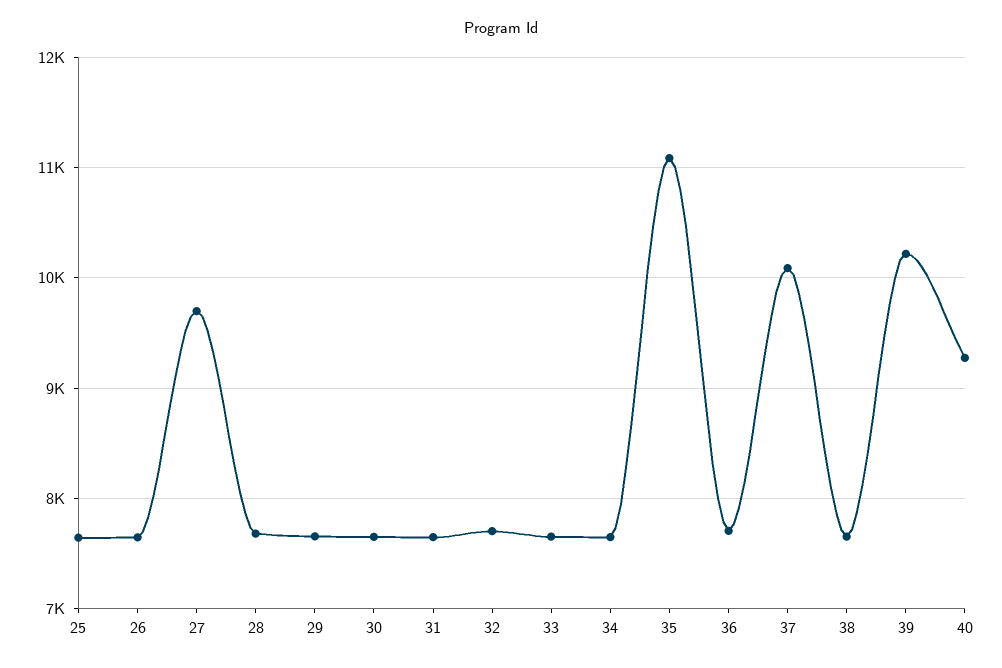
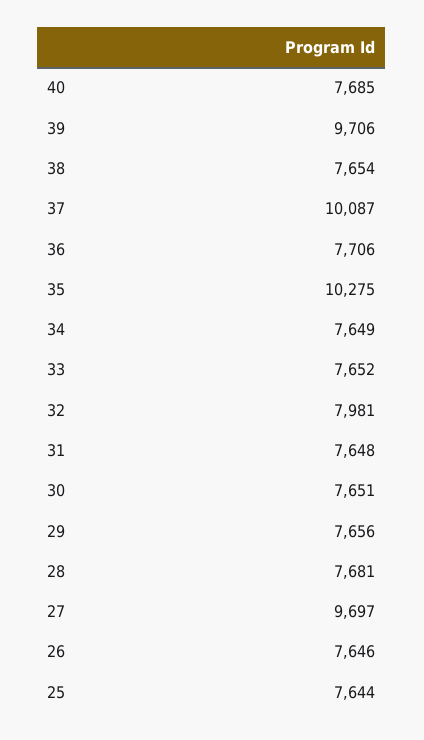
  {
    "25": 7644,
    "26": 7646,
    "27": 9697,
    "28": 7681,
    "29": 7656,
    "30": 7651,
    "31": 7648,
-   "32": 7700,
+   "32": 7981,
    "33": 7652,
    "34": 7649,
-   "35": 11100,
+   "35": 10275,
    "36": 7706,
    "37": 10087,
    "38": 7654,
-   "39": 10200,
+   "39": 9706,
-   "40": 9300
+   "40": 7685
  }

